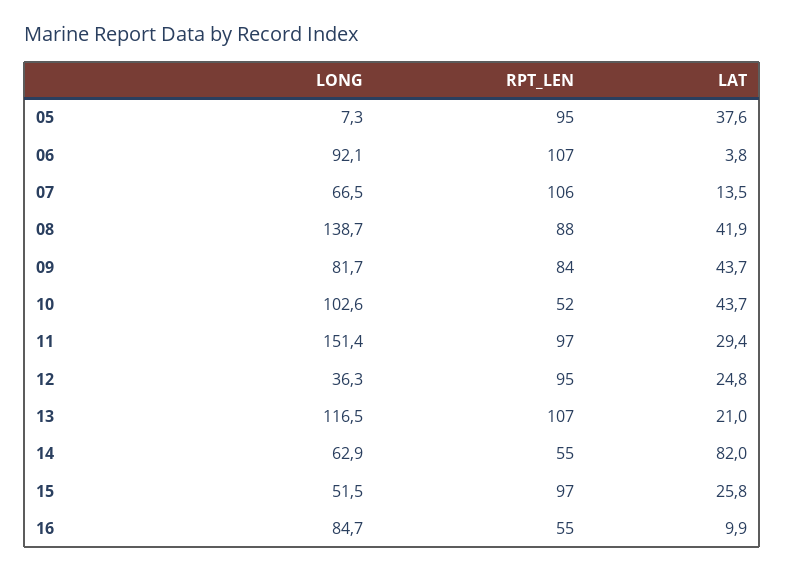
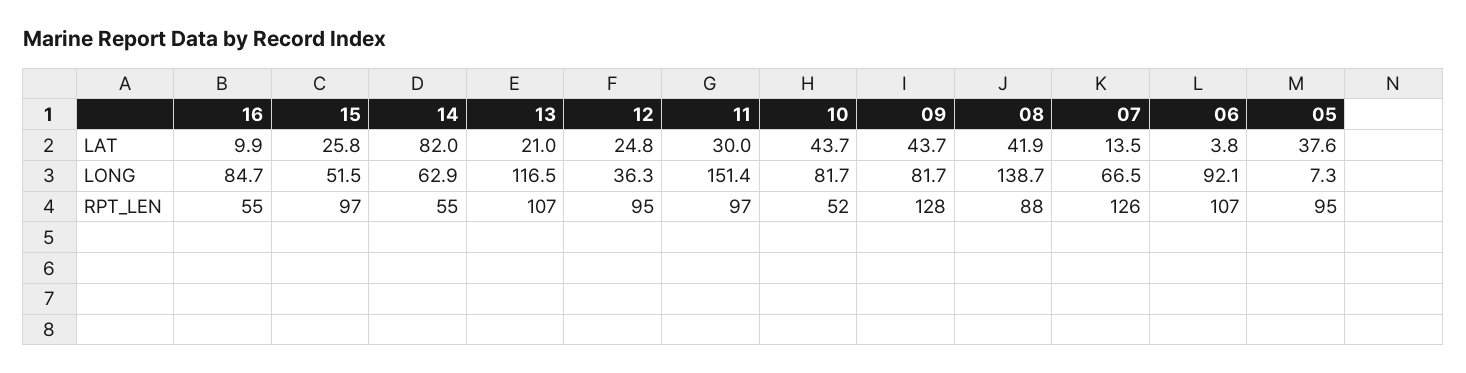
  {
    "LONG": {
      "05": 7.3,
      "06": 92.1,
      "07": 66.5,
      "08": 138.7,
      "09": 81.7,
-     "10": 102.6,
+     "10": 81.7,
      "11": 151.4,
      "12": 36.3,
      "13": 116.5,
      "14": 62.9,
      "15": 51.5,
      "16": 84.7
    },
    "RPT_LEN": {
      "05": 95,
      "06": 107,
-     "07": 106,
+     "07": 126,
      "08": 88,
-     "09": 84,
+     "09": 128,
      "10": 52,
      "11": 97,
      "12": 95,
      "13": 107,
      "14": 55,
      "15": 97,
      "16": 55
    },
    "LAT": {
      "05": 37.6,
      "06": 3.8,
      "07": 13.5,
      "08": 41.9,
      "09": 43.7,
      "10": 43.7,
-     "11": 29.4,
+     "11": 30,
      "12": 24.8,
      "13": 21,
      "14": 82,
      "15": 25.8,
      "16": 9.9
    }
  }

